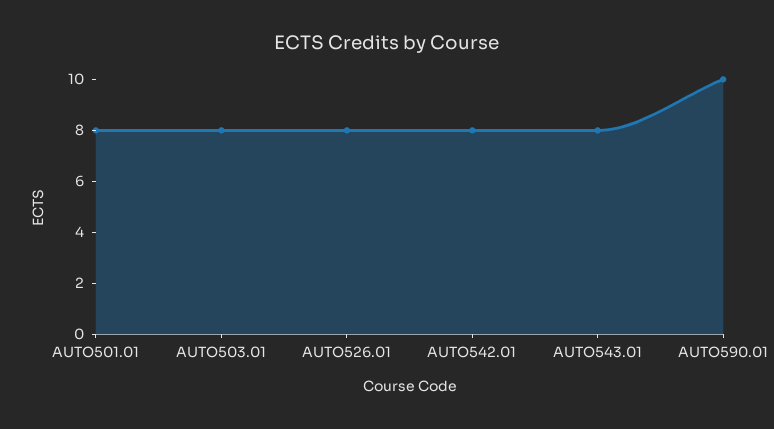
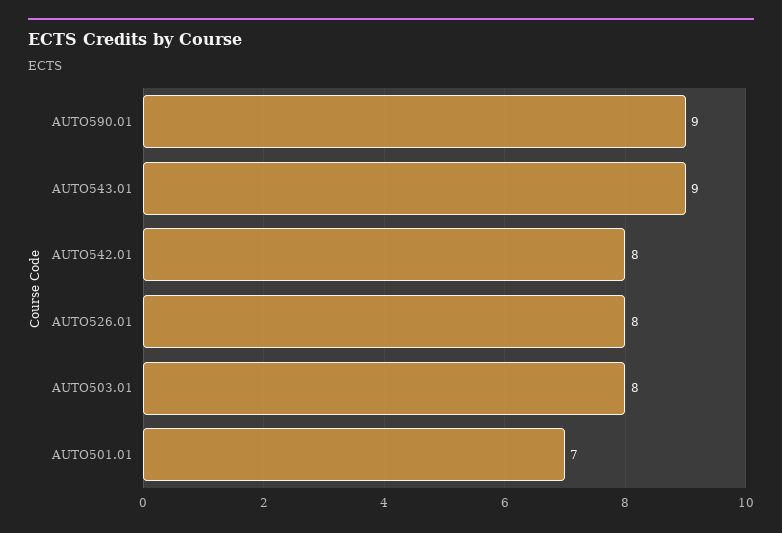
  {
-   "AUTO501.01": 8,
+   "AUTO501.01": 7,
    "AUTO503.01": 8,
    "AUTO526.01": 8,
    "AUTO542.01": 8,
-   "AUTO543.01": 8,
+   "AUTO543.01": 9,
-   "AUTO590.01": 10
+   "AUTO590.01": 9
  }

